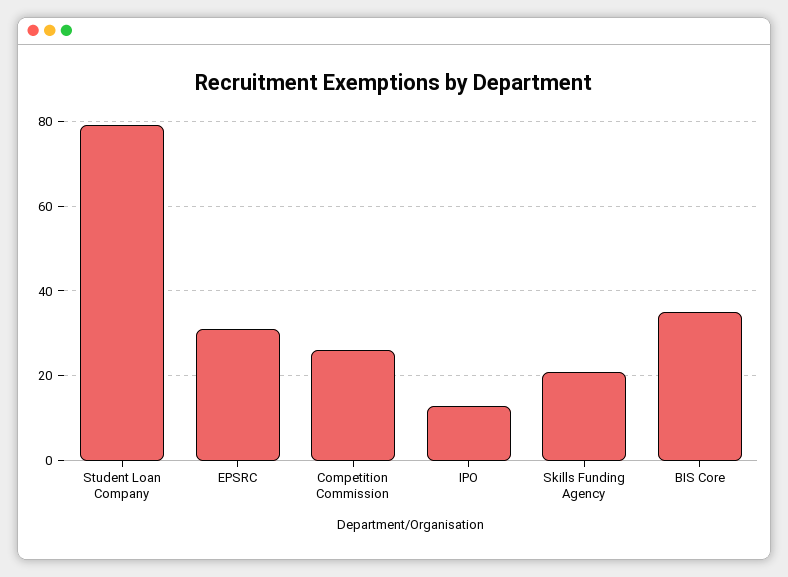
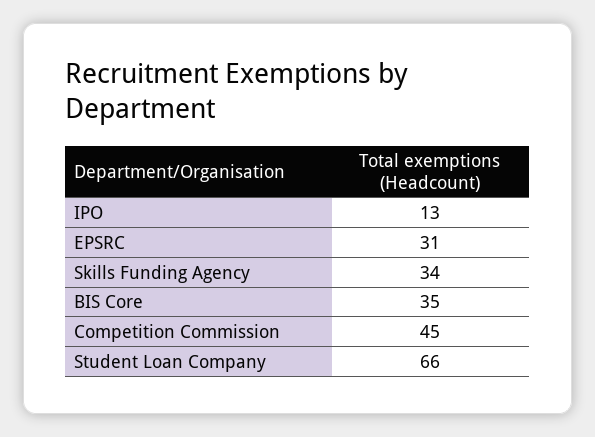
  {
-   "Student Loan Company": 80,
+   "Student Loan Company": 66,
    "EPSRC": 31,
-   "Competition Commission": 25,
+   "Competition Commission": 45,
    "IPO": 13,
-   "Skills Funding Agency": 20,
+   "Skills Funding Agency": 34,
    "BIS Core": 35
  }

